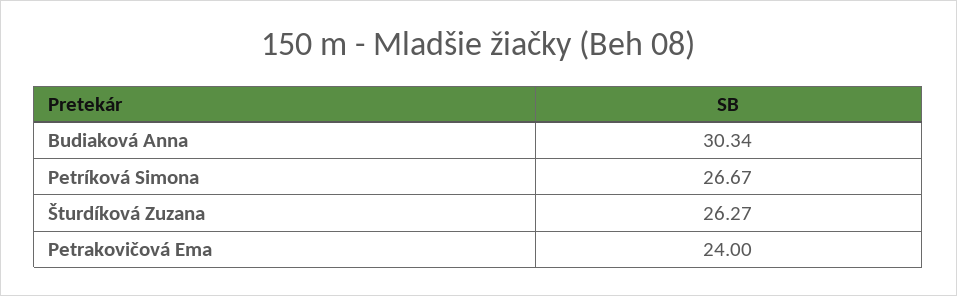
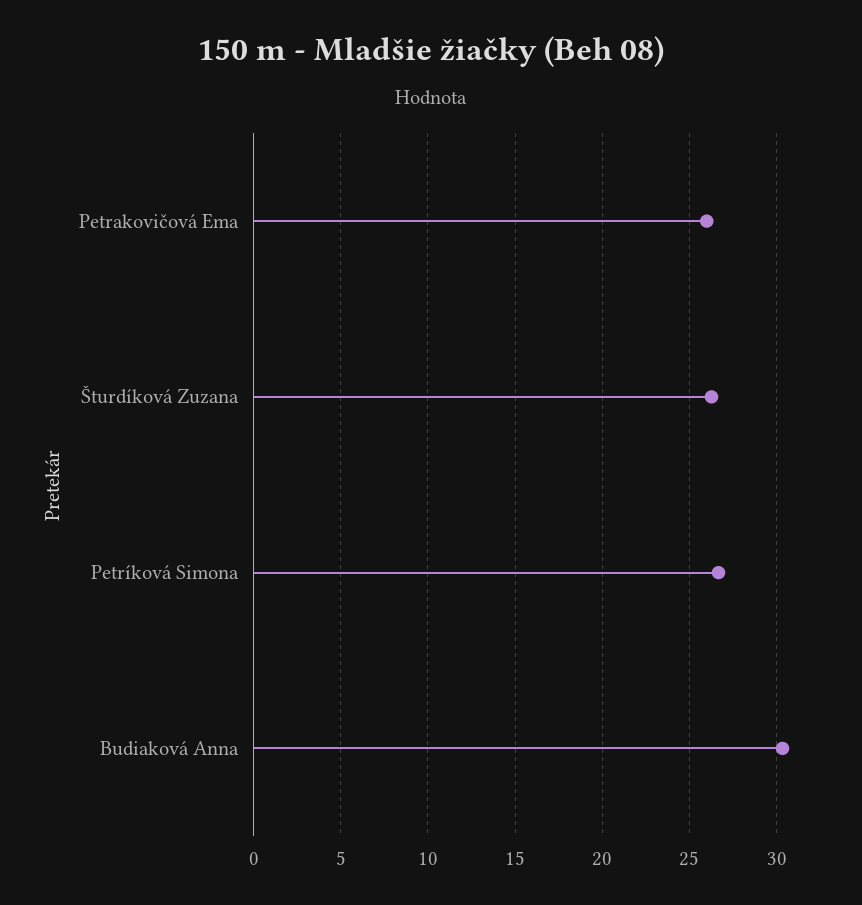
  {
    "Budiaková Anna": 30.34,
    "Petríková Simona": 26.67,
    "Šturdíková Zuzana": 26.27,
-   "Petrakovičová Ema": 24
+   "Petrakovičová Ema": 26
  }

